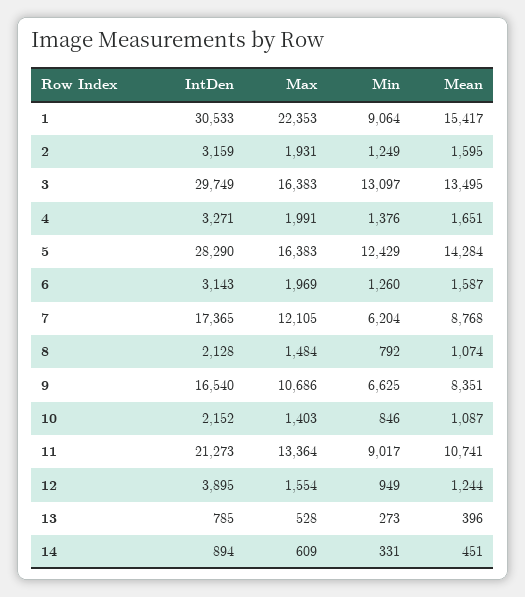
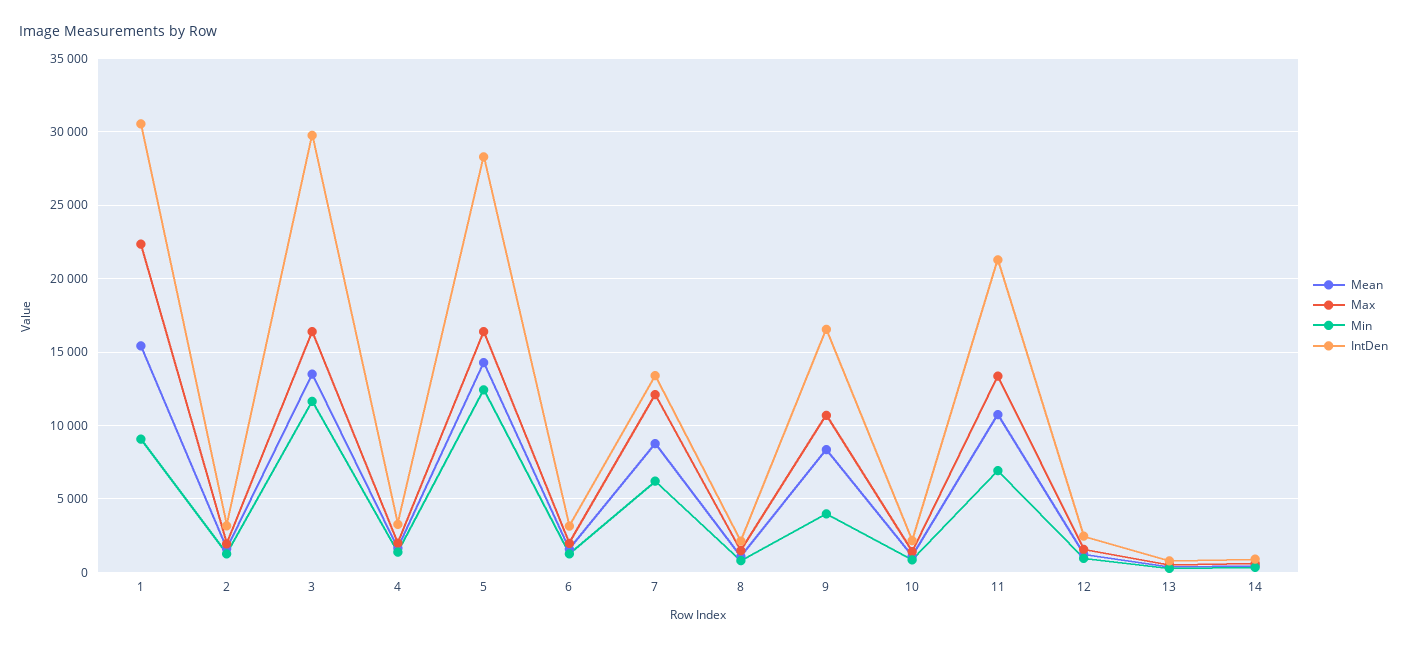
  {
    "IntDen": {
      "1": 30533,
      "2": 3159,
      "3": 29749,
      "4": 3271,
      "5": 28290,
      "6": 3143,
-     "7": 17365,
+     "7": 13500,
      "8": 2128,
      "9": 16540,
      "10": 2152,
      "11": 21273,
-     "12": 3895,
+     "12": 2500,
      "13": 785,
      "14": 894
    },
    "Max": {
      "1": 22353,
      "2": 1931,
      "3": 16383,
      "4": 1991,
      "5": 16383,
      "6": 1969,
      "7": 12105,
      "8": 1484,
      "9": 10686,
      "10": 1403,
      "11": 13364,
      "12": 1554,
      "13": 528,
      "14": 609
    },
    "Min": {
      "1": 9064,
      "2": 1249,
-     "3": 13097,
+     "3": 11500,
      "4": 1376,
      "5": 12429,
      "6": 1260,
      "7": 6204,
      "8": 792,
-     "9": 6625,
+     "9": 4000,
      "10": 846,
-     "11": 9017,
+     "11": 7000,
      "12": 949,
      "13": 273,
      "14": 331
    },
    "Mean": {
      "1": 15417,
      "2": 1595,
      "3": 13495,
      "4": 1651,
      "5": 14284,
      "6": 1587,
      "7": 8768,
      "8": 1074,
      "9": 8351,
      "10": 1087,
      "11": 10741,
      "12": 1244,
      "13": 396,
      "14": 451
    }
  }

